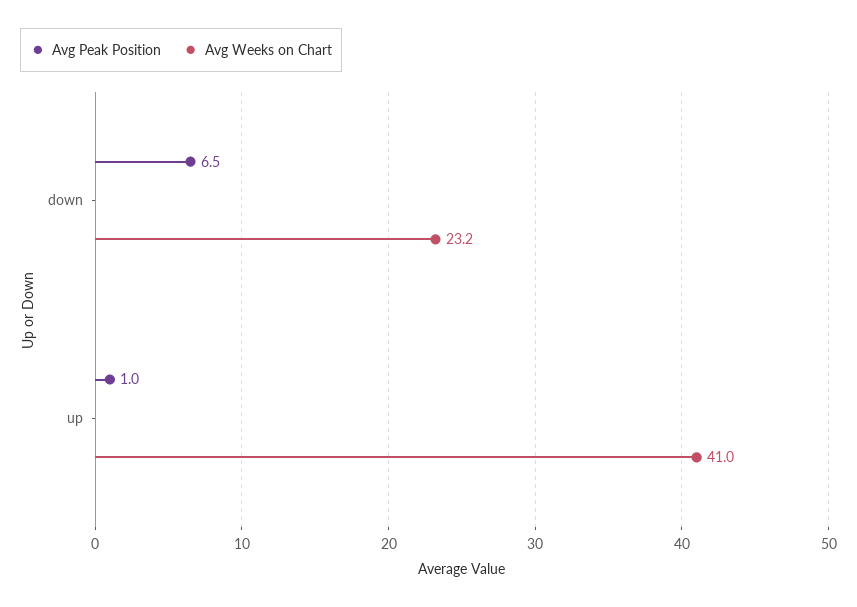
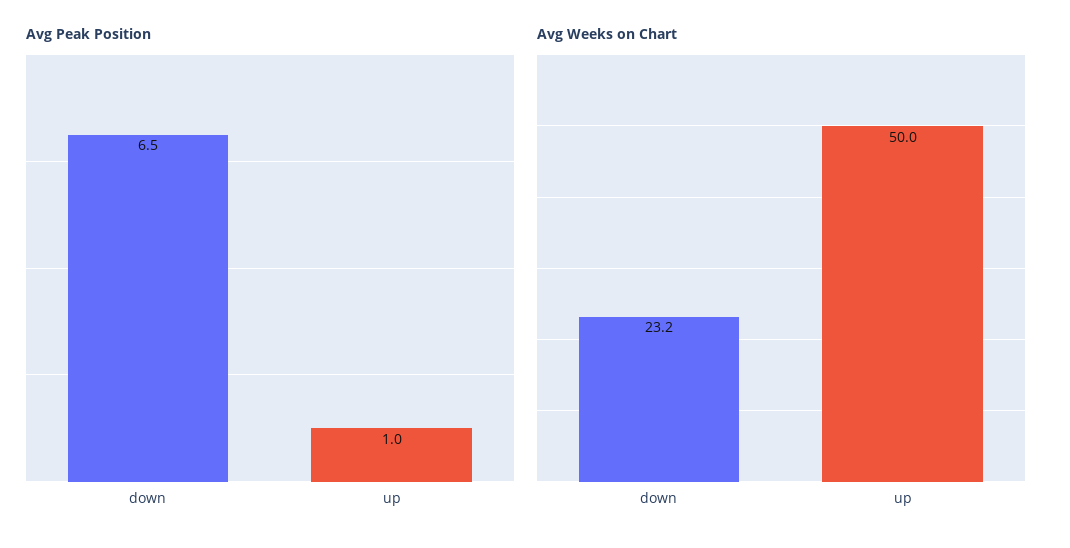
  {
    "Avg Peak Position": {
      "down": 6.5,
      "up": 1
    },
    "Avg Weeks on Chart": {
      "down": 23.2,
-     "up": 41
+     "up": 50
    }
  }

